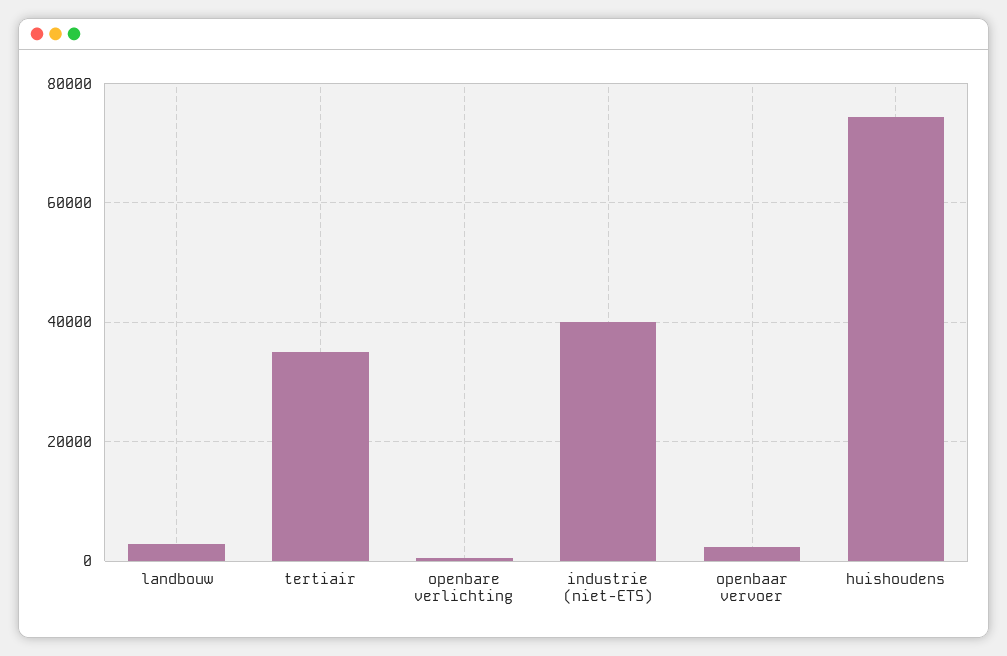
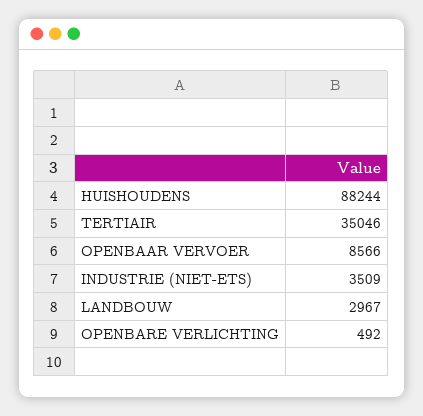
  {
    "landbouw": 2967,
    "tertiair": 35046,
    "openbare verlichting": 492,
-   "industrie (niet-ETS)": 40000,
+   "industrie (niet-ETS)": 3509,
-   "openbaar vervoer": 2000,
+   "openbaar vervoer": 8566,
-   "huishoudens": 74000
+   "huishoudens": 88244
  }

